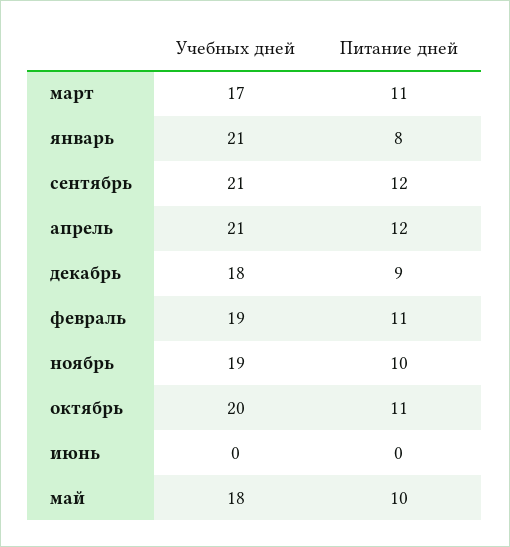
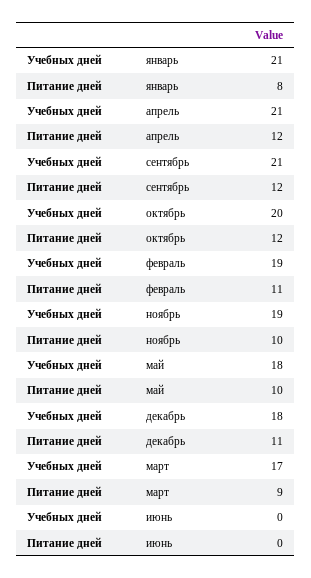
  {
    "Учебных дней": {
      "март": 17,
      "январь": 21,
      "сентябрь": 21,
      "апрель": 21,
      "декабрь": 18,
      "февраль": 19,
      "ноябрь": 19,
      "октябрь": 20,
      "июнь": 0,
      "май": 18
    },
    "Питание дней": {
-     "март": 11,
+     "март": 9,
      "январь": 8,
      "сентябрь": 12,
      "апрель": 12,
-     "декабрь": 9,
+     "декабрь": 11,
      "февраль": 11,
      "ноябрь": 10,
-     "октябрь": 11,
+     "октябрь": 12,
      "июнь": 0,
      "май": 10
    }
  }

